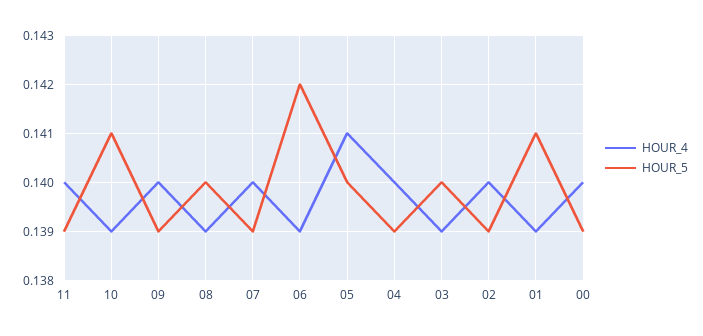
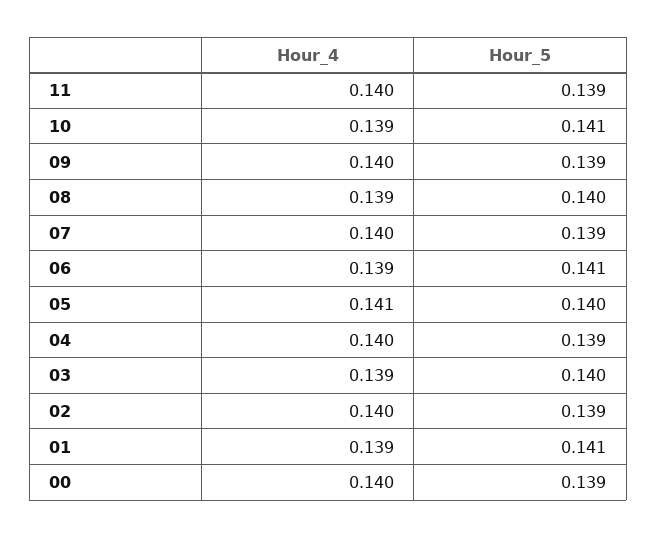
  {
    "HOUR_4": {
      "11": 0.14,
      "10": 0.139,
      "09": 0.14,
      "08": 0.139,
      "07": 0.14,
      "06": 0.139,
      "05": 0.141,
      "04": 0.14,
      "03": 0.139,
      "02": 0.14,
      "01": 0.139,
      "00": 0.14
    },
    "HOUR_5": {
      "11": 0.139,
      "10": 0.141,
      "09": 0.139,
      "08": 0.14,
      "07": 0.139,
-     "06": 0.142,
+     "06": 0.141,
      "05": 0.14,
      "04": 0.139,
      "03": 0.14,
      "02": 0.139,
      "01": 0.141,
      "00": 0.139
    }
  }

